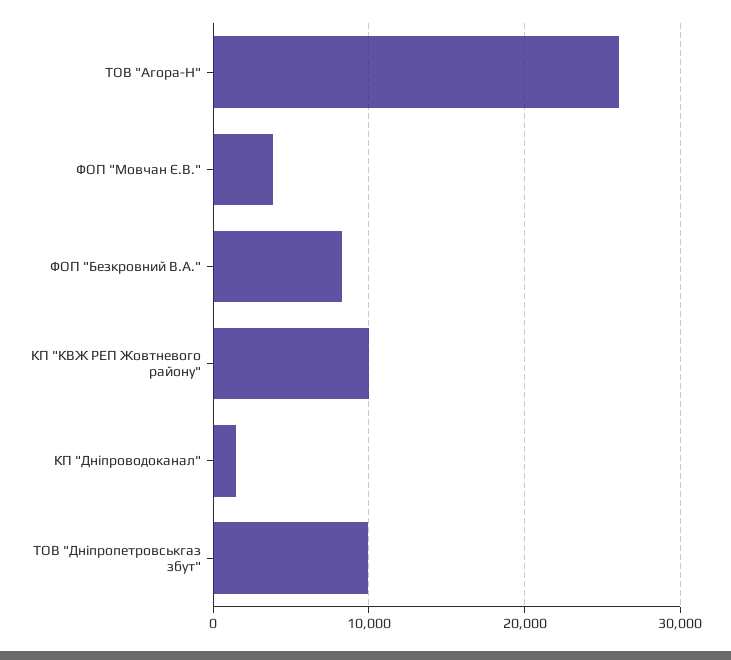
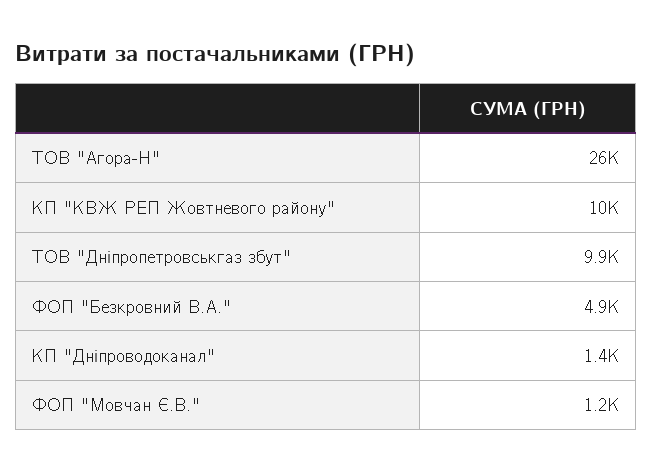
  {
    "ТОВ \"Агора-Н\"": 26000,
-   "ФОП \"Мовчан Є.В.\"": 4000,
+   "ФОП \"Мовчан Є.В.\"": 1200,
-   "ФОП \"Безкровний В.А.\"": 8000,
+   "ФОП \"Безкровний В.А.\"": 4900,
    "КП \"КВЖ РЕП Жовтневого району\"": 10000,
    "КП \"Дніпроводоканал\"": 1400,
    "ТОВ \"Дніпропетровськгаз збут\"": 9900
  }

